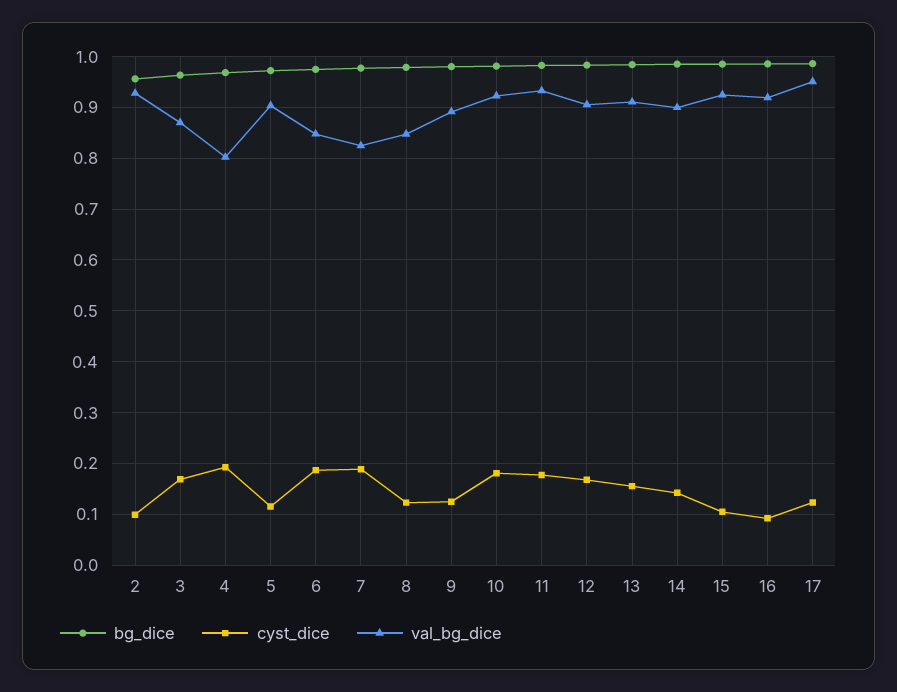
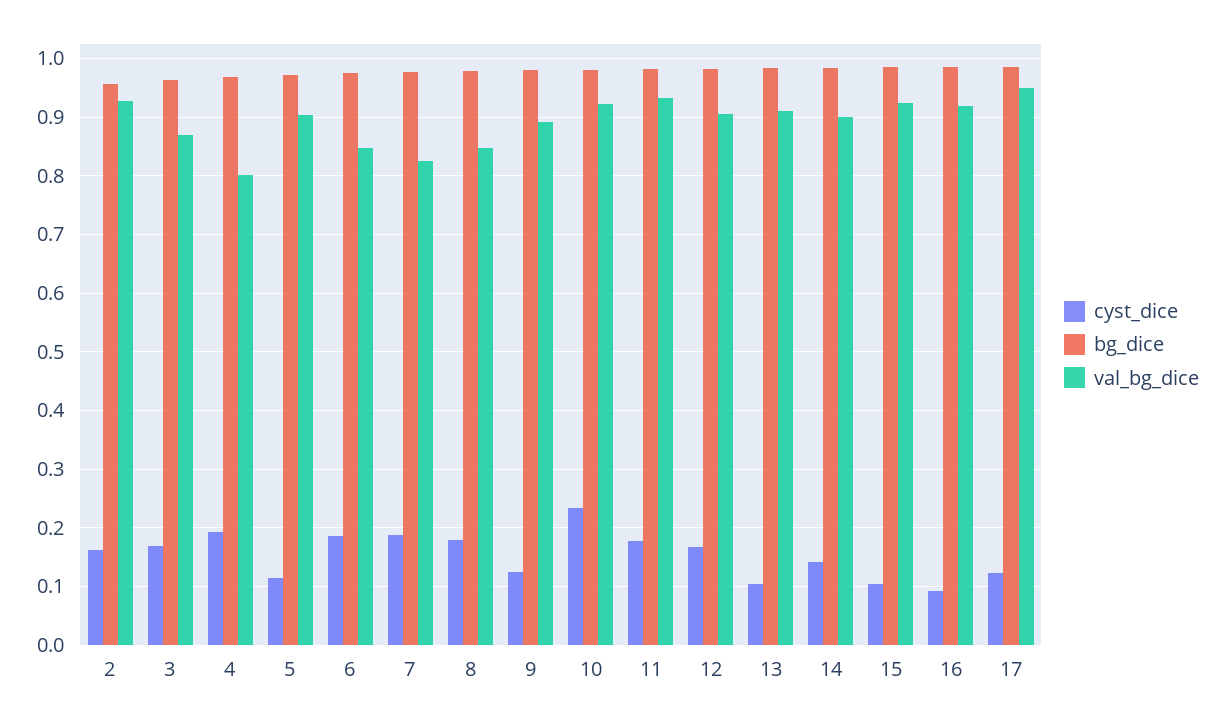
  {
    "bg_dice": {
      "2": 0.96,
      "3": 0.96,
      "4": 0.96,
      "5": 0.98,
      "6": 0.98,
      "7": 0.98,
      "8": 0.98,
      "9": 0.98,
      "10": 0.98,
      "11": 0.98,
      "12": 0.98,
      "13": 0.98,
      "14": 0.98,
      "15": 0.98,
      "16": 0.98,
      "17": 0.98
    },
    "cyst_dice": {
-     "2": 0.1,
+     "2": 0.16,
      "3": 0.16,
      "4": 0.2,
      "5": 0.12,
      "6": 0.18,
      "7": 0.18,
-     "8": 0.12,
+     "8": 0.18,
      "9": 0.12,
-     "10": 0.18,
+     "10": 0.24,
      "11": 0.18,
      "12": 0.16,
-     "13": 0.16,
+     "13": 0.1,
      "14": 0.14,
      "15": 0.1,
      "16": 0.1,
      "17": 0.12
    },
    "val_bg_dice": {
      "2": 0.92,
      "3": 0.86,
      "4": 0.8,
      "5": 0.9,
      "6": 0.84,
      "7": 0.82,
      "8": 0.84,
      "9": 0.9,
      "10": 0.92,
      "11": 0.94,
      "12": 0.9,
      "13": 0.92,
      "14": 0.9,
      "15": 0.92,
      "16": 0.92,
      "17": 0.96
    }
  }

